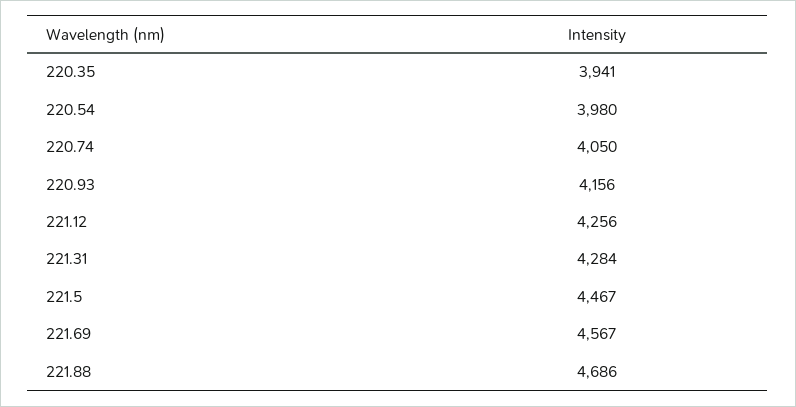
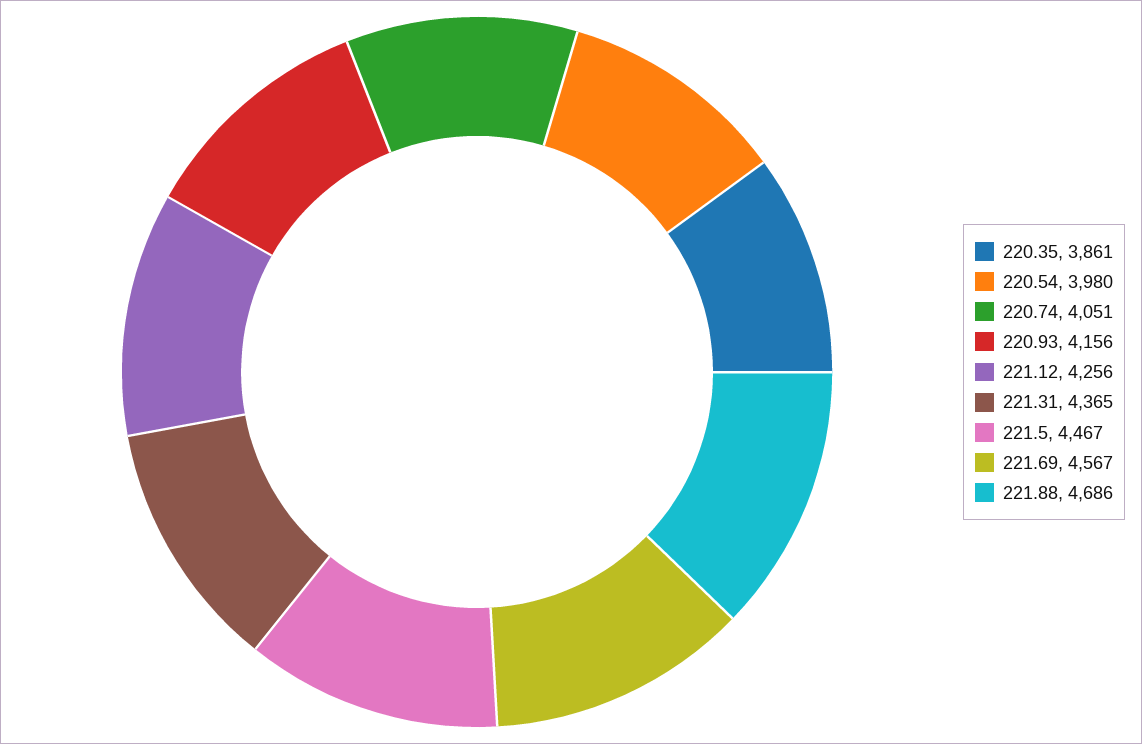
  {
-   "220.35": 3941,
+   "220.35": 3861,
    "220.54": 3980,
-   "220.74": 4050,
+   "220.74": 4051,
    "220.93": 4156,
    "221.12": 4256,
-   "221.31": 4284,
+   "221.31": 4365,
    "221.5": 4467,
    "221.69": 4567,
    "221.88": 4686
  }

